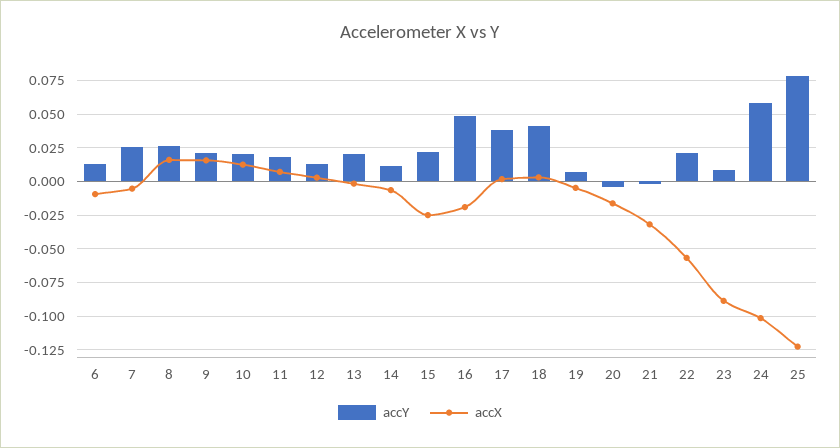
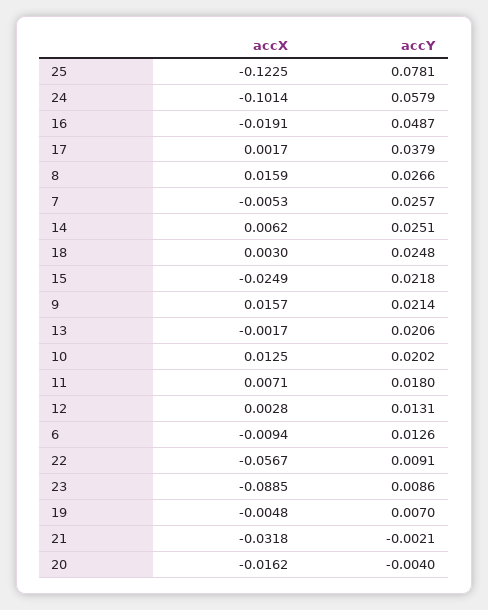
  {
    "accY": {
      "6": 0.0126,
      "7": 0.0257,
      "8": 0.0266,
      "9": 0.0214,
      "10": 0.0202,
      "11": 0.018,
      "12": 0.0131,
      "13": 0.0206,
-     "14": 0.01,
+     "14": 0.0251,
      "15": 0.0218,
      "16": 0.0487,
      "17": 0.0379,
-     "18": 0.04,
+     "18": 0.0248,
      "19": 0.007,
      "20": -0.004,
      "21": -0.0021,
-     "22": 0.02,
+     "22": 0.0091,
      "23": 0.0086,
      "24": 0.0579,
      "25": 0.0781
    },
    "accX": {
      "6": -0.0094,
      "7": -0.0053,
      "8": 0.0159,
      "9": 0.0157,
      "10": 0.0125,
      "11": 0.0071,
      "12": 0.0028,
      "13": -0.0017,
-     "14": -0.005,
+     "14": 0.0062,
      "15": -0.0249,
      "16": -0.0191,
      "17": 0.0017,
      "18": 0.003,
      "19": -0.0048,
      "20": -0.0162,
      "21": -0.0318,
      "22": -0.0567,
      "23": -0.0885,
      "24": -0.1014,
      "25": -0.1225
    }
  }

